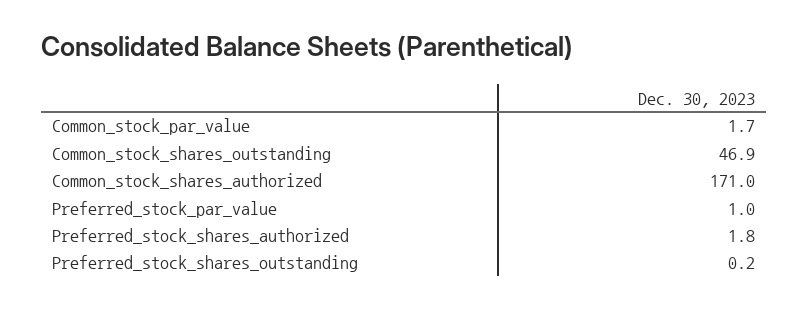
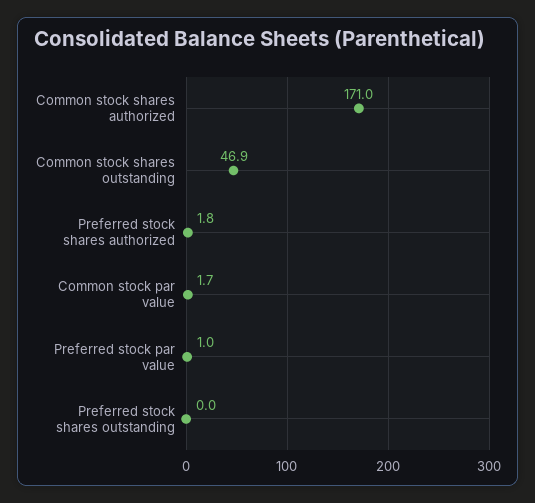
  {
    "Common_stock_par_value": 1.7,
    "Common_stock_shares_outstanding": 46.9,
    "Common_stock_shares_authorized": 171,
    "Preferred_stock_par_value": 1,
    "Preferred_stock_shares_authorized": 1.8,
-   "Preferred_stock_shares_outstanding": 0.2
+   "Preferred_stock_shares_outstanding": 0
  }

